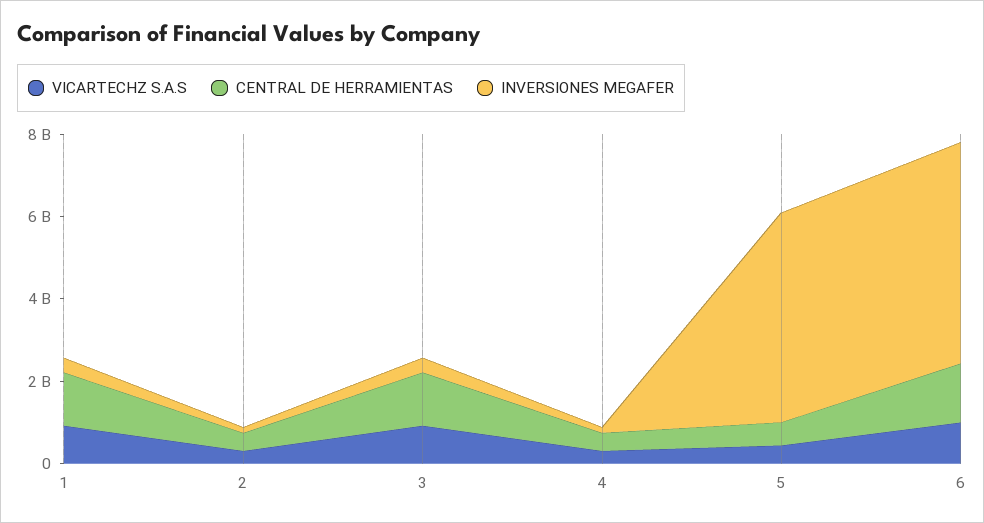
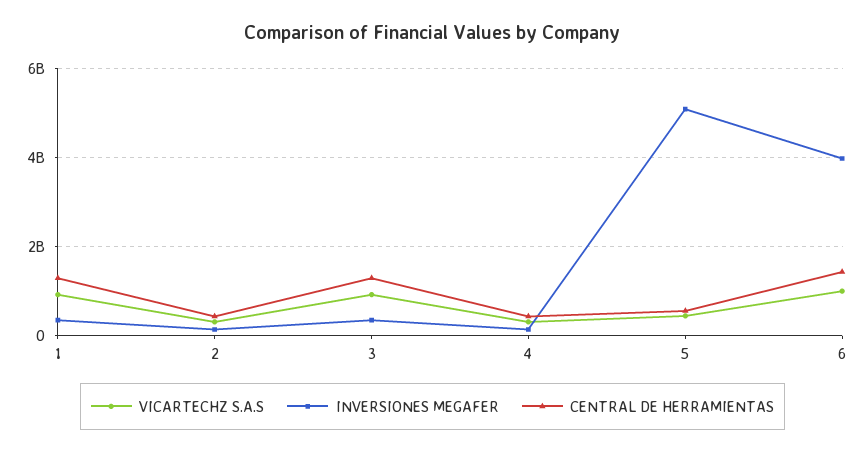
  {
    "VICARTECHZ S.A.S": {
      "1": 1000000000,
      "2": 400000000,
      "3": 1000000000,
      "4": 400000000,
      "5": 400000000,
      "6": 1000000000
    },
    "CENTRAL DE HERRAMIENTAS": {
      "1": 1200000000,
      "2": 400000000,
      "3": 1200000000,
      "4": 400000000,
      "5": 600000000,
      "6": 1400000000
    },
    "INVERSIONES MEGAFER": {
      "1": 400000000,
      "2": 200000000,
      "3": 400000000,
      "4": 200000000,
      "5": 5000000000,
-     "6": 5500000000
+     "6": 4000000000
    }
  }

